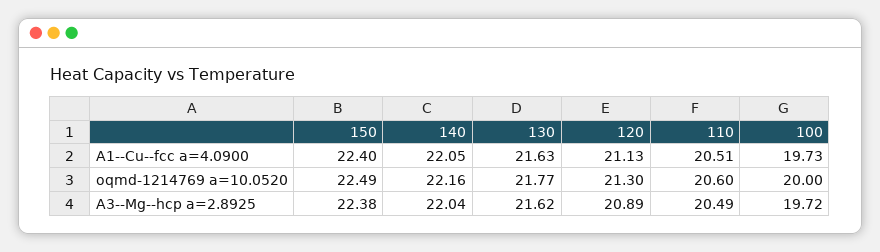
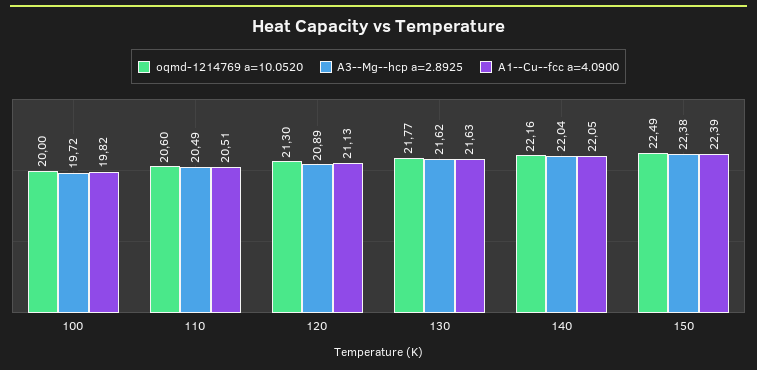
  {
    "A1--Cu--fcc a=4.0900": {
-     "150": 22.4,
+     "150": 22.39,
      "140": 22.05,
      "130": 21.63,
      "120": 21.13,
      "110": 20.51,
-     "100": 19.73
+     "100": 19.82
    },
    "oqmd-1214769 a=10.0520": {
      "150": 22.49,
      "140": 22.16,
      "130": 21.77,
      "120": 21.3,
      "110": 20.6,
      "100": 20
    },
    "A3--Mg--hcp a=2.8925": {
      "150": 22.38,
      "140": 22.04,
      "130": 21.62,
      "120": 20.89,
      "110": 20.49,
      "100": 19.72
    }
  }

